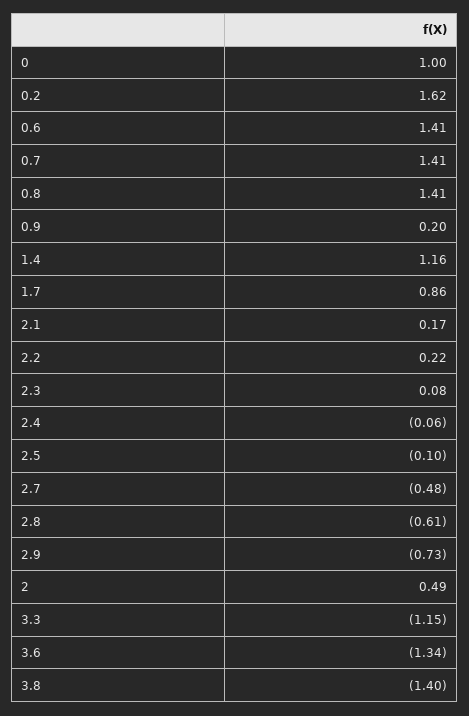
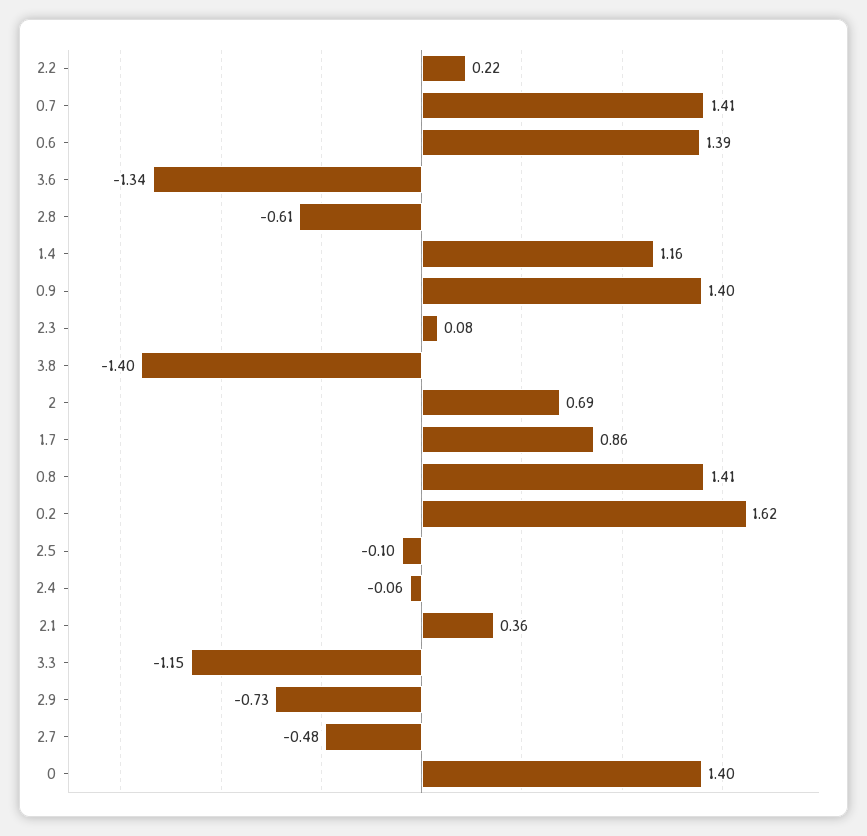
  {
-   "0": 1,
+   "0": 1.4,
    "0.2": 1.62,
-   "0.6": 1.41,
+   "0.6": 1.39,
    "0.7": 1.41,
    "0.8": 1.41,
-   "0.9": 0.2,
+   "0.9": 1.4,
    "1.4": 1.16,
    "1.7": 0.86,
-   "2.1": 0.17,
+   "2.1": 0.36,
    "2.2": 0.22,
    "2.3": 0.08,
    "2.4": -0.06,
    "2.5": -0.1,
    "2.7": -0.48,
    "2.8": -0.61,
    "2.9": -0.73,
-   "2": 0.49,
+   "2": 0.69,
    "3.3": -1.15,
    "3.6": -1.34,
    "3.8": -1.4
  }

